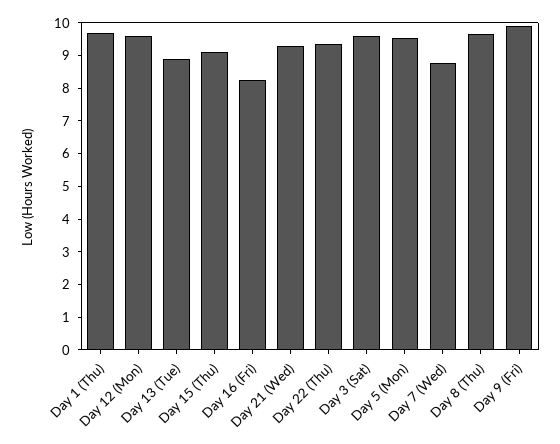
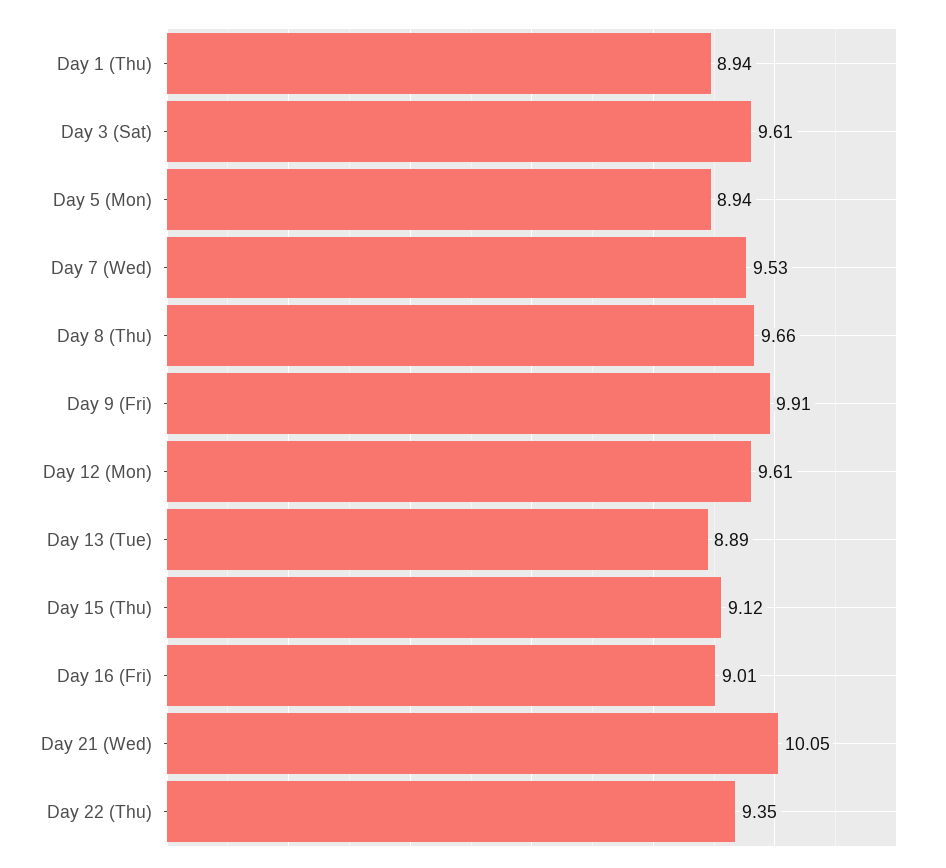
  {
-   "Day 1 (Thu)": 9.75,
+   "Day 1 (Thu)": 8.94,
    "Day 12 (Mon)": 9.61,
    "Day 13 (Tue)": 8.89,
    "Day 15 (Thu)": 9.12,
-   "Day 16 (Fri)": 8.25,
+   "Day 16 (Fri)": 9.01,
-   "Day 21 (Wed)": 9.25,
+   "Day 21 (Wed)": 10.05,
    "Day 22 (Thu)": 9.35,
    "Day 3 (Sat)": 9.61,
-   "Day 5 (Mon)": 9.5,
+   "Day 5 (Mon)": 8.94,
-   "Day 7 (Wed)": 8.75,
+   "Day 7 (Wed)": 9.53,
    "Day 8 (Thu)": 9.66,
    "Day 9 (Fri)": 9.91
  }

